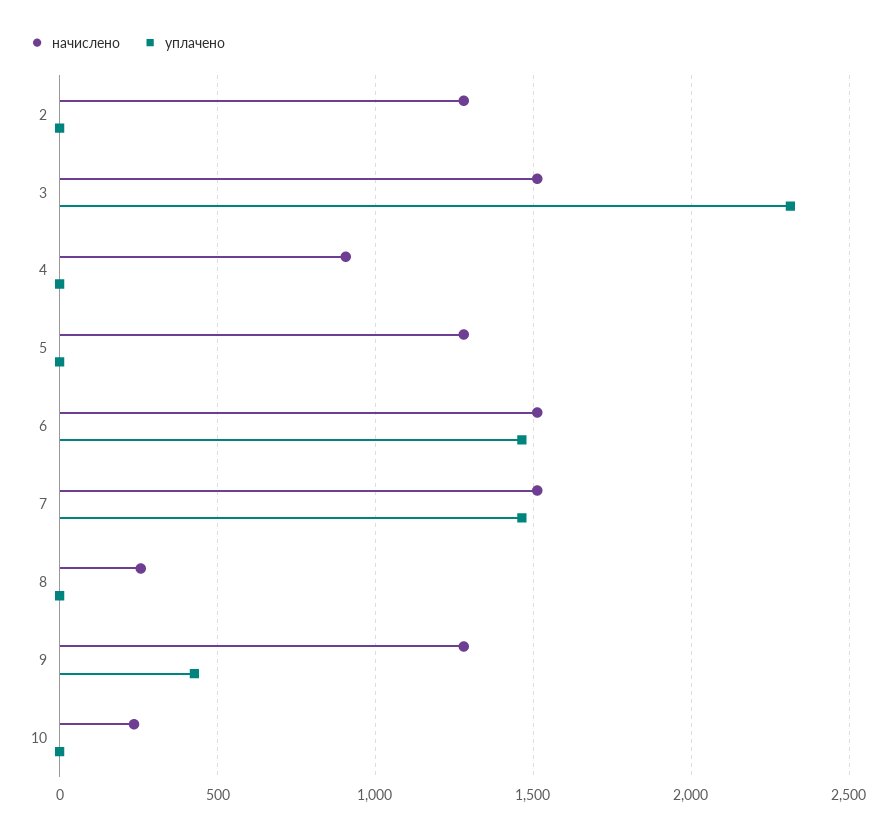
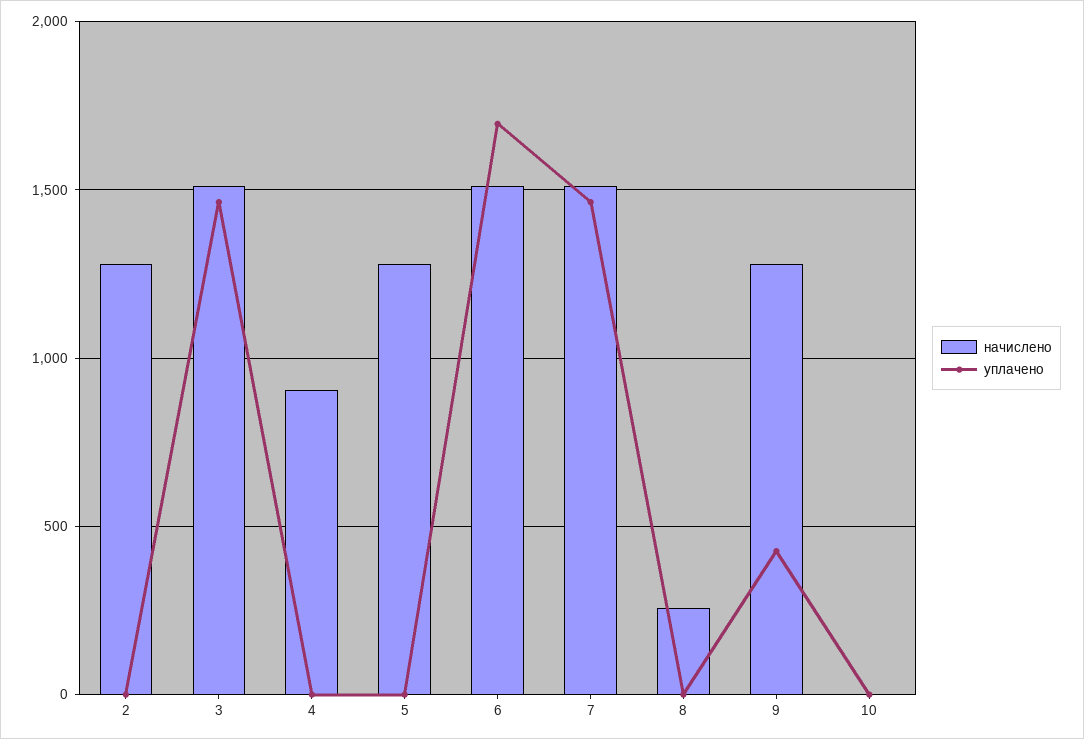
  {
    "начислено": {
      "2": 1300,
      "3": 1500,
      "4": 900,
      "5": 1300,
      "6": 1500,
      "7": 1500,
      "8": 250,
      "9": 1300,
-     "10": 250
+     "10": 0
    },
    "уплачено": {
      "2": 0,
-     "3": 2300,
+     "3": 1450,
      "4": 0,
      "5": 0,
-     "6": 1450,
+     "6": 1700,
      "7": 1450,
      "8": 0,
      "9": 450,
      "10": 0
    }
  }

